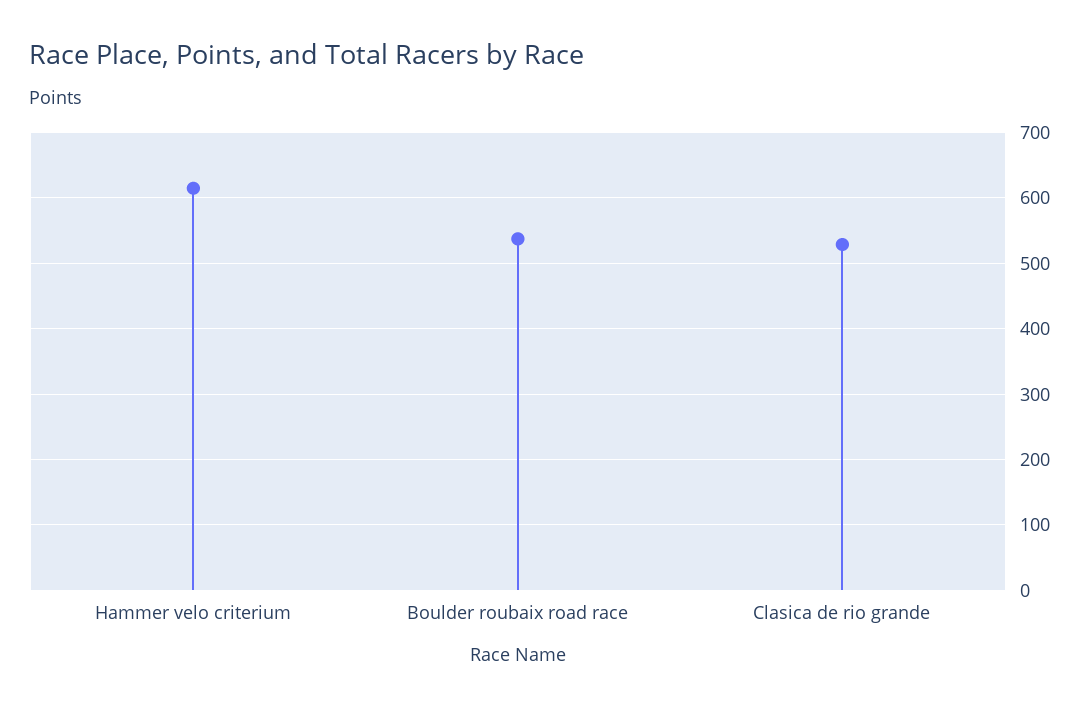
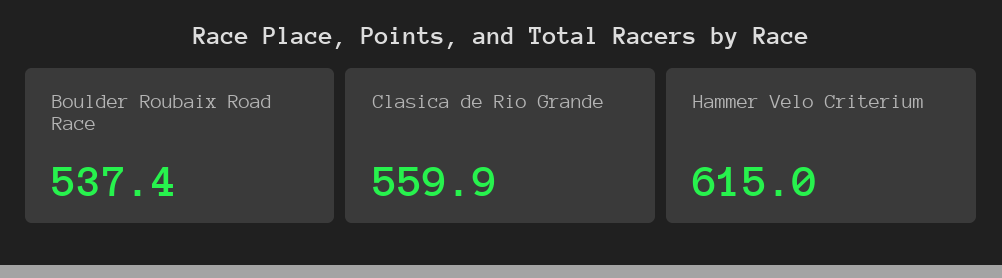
  {
    "Hammer velo criterium": 615,
    "Boulder roubaix road race": 537.4,
-   "Clasica de rio grande": 530
+   "Clasica de rio grande": 559.9
  }

